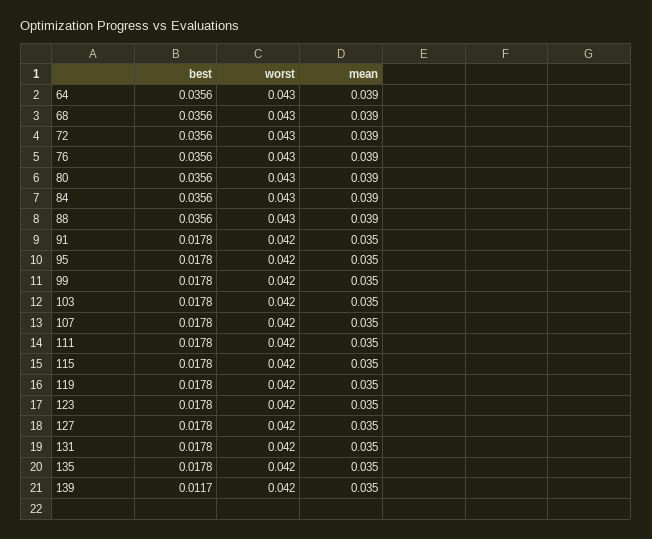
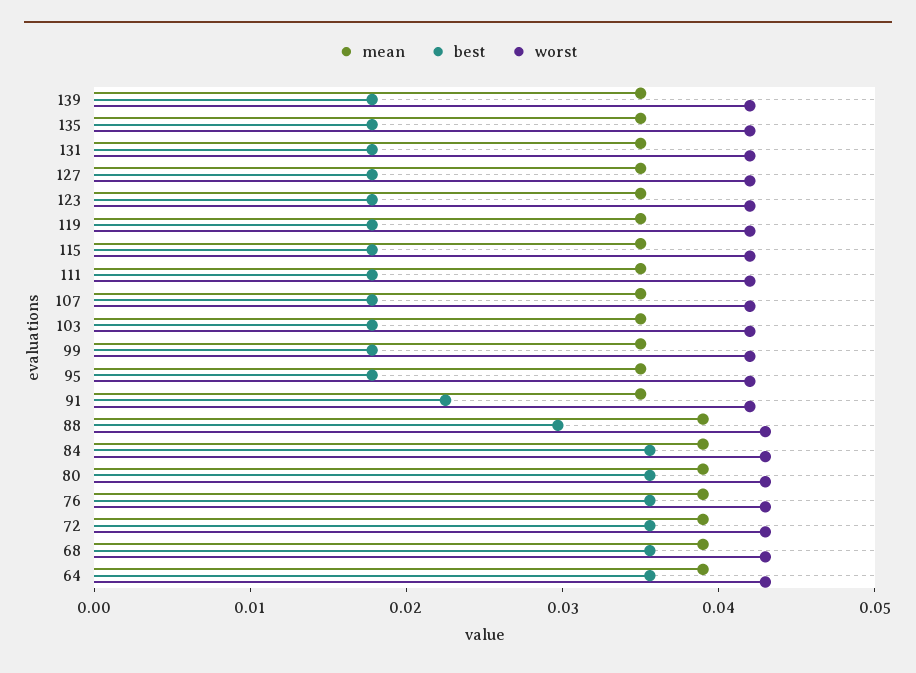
  {
    "best": {
      "64": 0.0356,
      "68": 0.0356,
      "72": 0.0356,
      "76": 0.0356,
      "80": 0.0356,
      "84": 0.0356,
-     "88": 0.0356,
+     "88": 0.03,
-     "91": 0.0178,
+     "91": 0.022,
      "95": 0.0178,
      "99": 0.0178,
      "103": 0.0178,
      "107": 0.0178,
      "111": 0.0178,
      "115": 0.0178,
      "119": 0.0178,
      "123": 0.0178,
      "127": 0.0178,
      "131": 0.0178,
      "135": 0.0178,
-     "139": 0.0117
+     "139": 0.018
    },
    "worst": {
      "64": 0.043,
      "68": 0.043,
      "72": 0.043,
      "76": 0.043,
      "80": 0.043,
      "84": 0.043,
      "88": 0.043,
      "91": 0.042,
      "95": 0.042,
      "99": 0.042,
      "103": 0.042,
      "107": 0.042,
      "111": 0.042,
      "115": 0.042,
      "119": 0.042,
      "123": 0.042,
      "127": 0.042,
      "131": 0.042,
      "135": 0.042,
      "139": 0.042
    },
    "mean": {
      "64": 0.039,
      "68": 0.039,
      "72": 0.039,
      "76": 0.039,
      "80": 0.039,
      "84": 0.039,
      "88": 0.039,
      "91": 0.035,
      "95": 0.035,
      "99": 0.035,
      "103": 0.035,
      "107": 0.035,
      "111": 0.035,
      "115": 0.035,
      "119": 0.035,
      "123": 0.035,
      "127": 0.035,
      "131": 0.035,
      "135": 0.035,
      "139": 0.035
    }
  }

